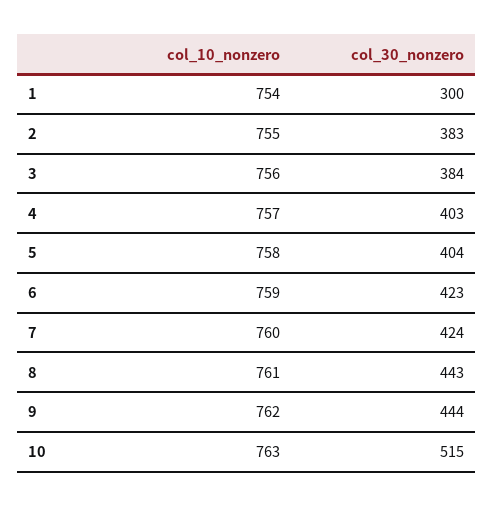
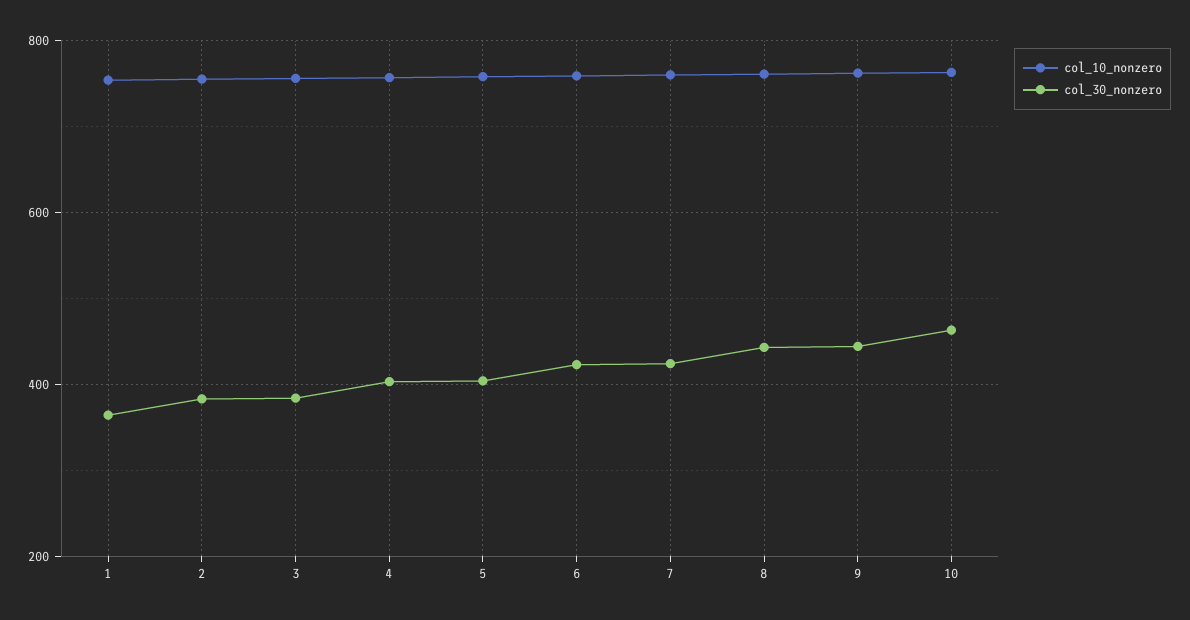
  {
    "col_10_nonzero": {
      "1": 754,
      "2": 755,
      "3": 756,
      "4": 757,
      "5": 758,
      "6": 759,
      "7": 760,
      "8": 761,
      "9": 762,
      "10": 763
    },
    "col_30_nonzero": {
-     "1": 300,
+     "1": 360,
      "2": 383,
      "3": 384,
      "4": 403,
      "5": 404,
      "6": 423,
      "7": 424,
      "8": 443,
      "9": 444,
-     "10": 515
+     "10": 460
    }
  }

